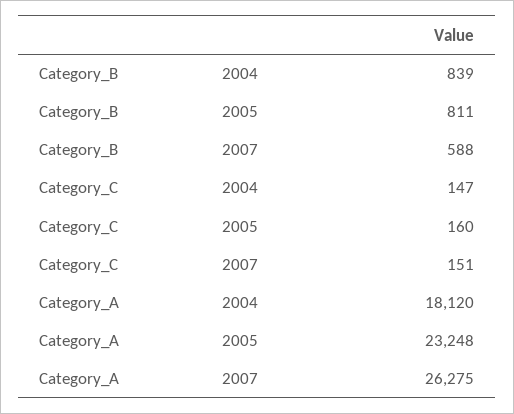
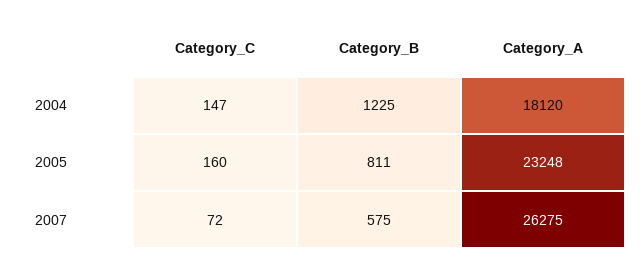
  {
    "Category_B": {
-     "2004": 839,
+     "2004": 1225,
      "2005": 811,
-     "2007": 588
+     "2007": 575
    },
    "Category_C": {
      "2004": 147,
      "2005": 160,
-     "2007": 151
+     "2007": 72
    },
    "Category_A": {
      "2004": 18120,
      "2005": 23248,
      "2007": 26275
    }
  }

